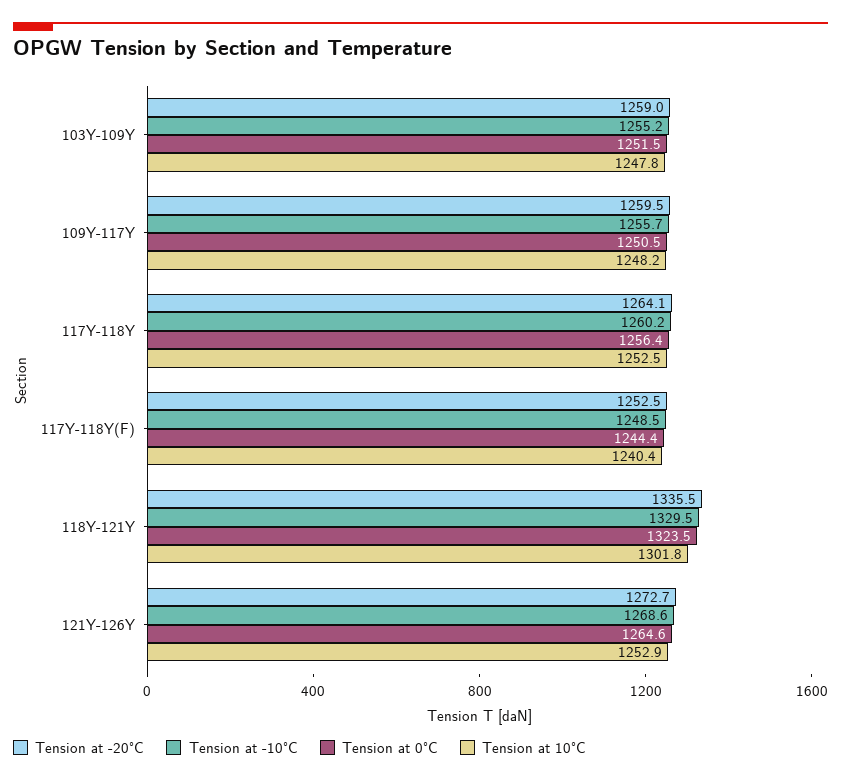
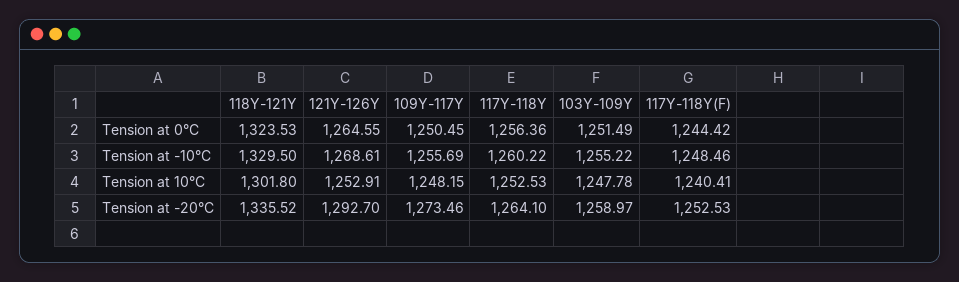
  {
    "Tension at -20°C": {
      "103Y-109Y": 1258.97,
-     "109Y-117Y": 1259.5,
+     "109Y-117Y": 1273.46,
      "117Y-118Y": 1264.1,
      "117Y-118Y(F)": 1252.53,
      "118Y-121Y": 1335.52,
-     "121Y-126Y": 1272.7
+     "121Y-126Y": 1292.7
    },
    "Tension at -10°C": {
      "103Y-109Y": 1255.22,
      "109Y-117Y": 1255.69,
      "117Y-118Y": 1260.22,
      "117Y-118Y(F)": 1248.46,
      "118Y-121Y": 1329.5,
      "121Y-126Y": 1268.61
    },
    "Tension at 0°C": {
      "103Y-109Y": 1251.49,
      "109Y-117Y": 1250.45,
      "117Y-118Y": 1256.36,
      "117Y-118Y(F)": 1244.42,
      "118Y-121Y": 1323.53,
      "121Y-126Y": 1264.55
    },
    "Tension at 10°C": {
      "103Y-109Y": 1247.78,
      "109Y-117Y": 1248.15,
      "117Y-118Y": 1252.53,
      "117Y-118Y(F)": 1240.41,
      "118Y-121Y": 1301.8,
      "121Y-126Y": 1252.91
    }
  }

